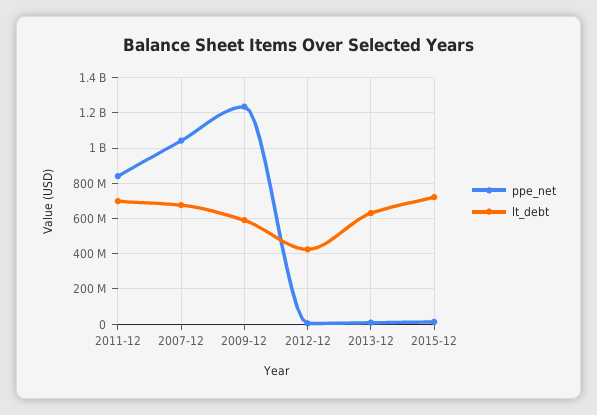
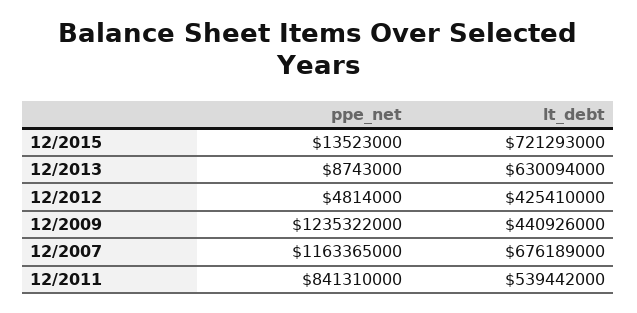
  {
    "ppe_net": {
      "2011-12": 841310000,
-     "2007-12": 1050000000,
+     "2007-12": 1163365000,
      "2009-12": 1235322000,
      "2012-12": 4814000,
      "2013-12": 8743000,
      "2015-12": 13523000
    },
    "lt_debt": {
-     "2011-12": 700000000,
+     "2011-12": 539442000,
      "2007-12": 676189000,
-     "2009-12": 600000000,
+     "2009-12": 440926000,
      "2012-12": 425410000,
      "2013-12": 630094000,
      "2015-12": 721293000
    }
  }

